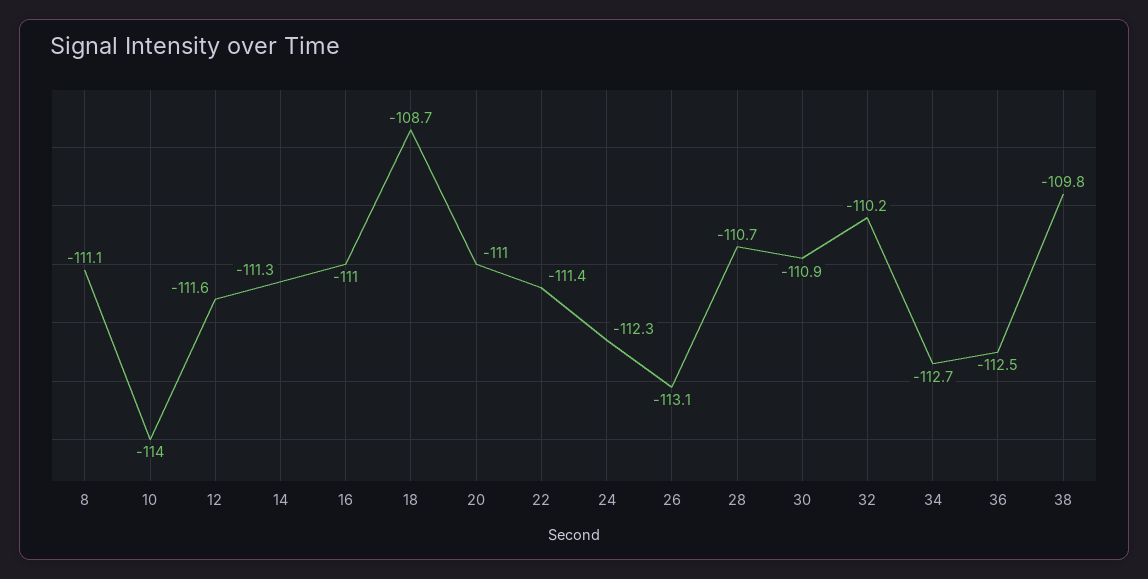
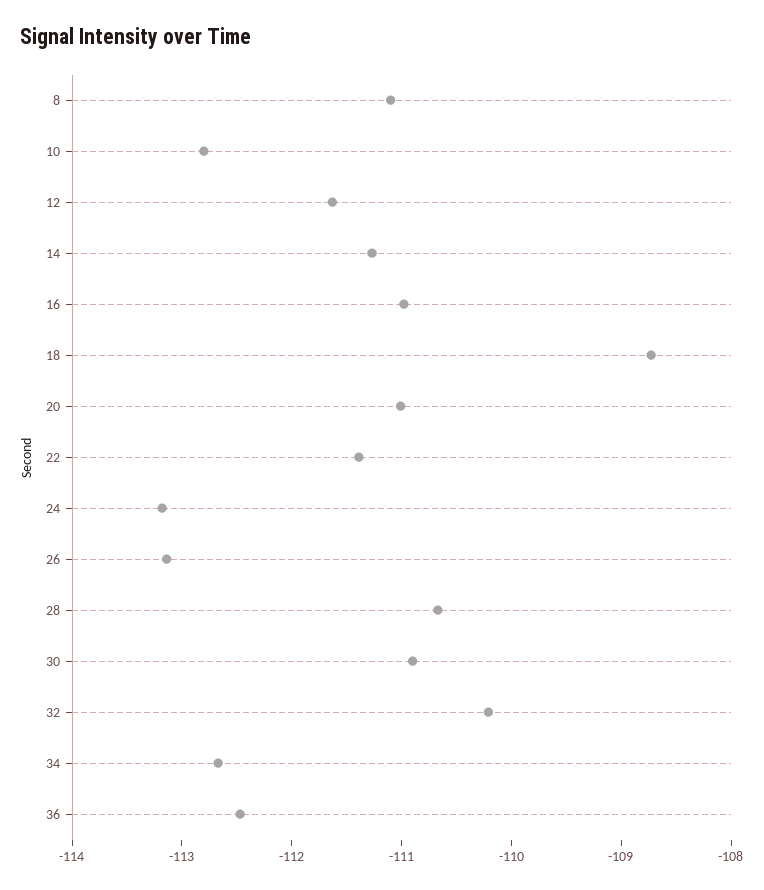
  {
    "8": -111.1,
-   "10": -114,
+   "10": -112.8,
    "12": -111.6,
    "14": -111.3,
    "16": -111,
    "18": -108.7,
    "20": -111,
    "22": -111.4,
-   "24": -112.3,
+   "24": -113.2,
    "26": -113.1,
    "28": -110.7,
    "30": -110.9,
    "32": -110.2,
    "34": -112.7,
-   "36": -112.5,
+   "36": -112.5
-   "38": -109.8
  }

